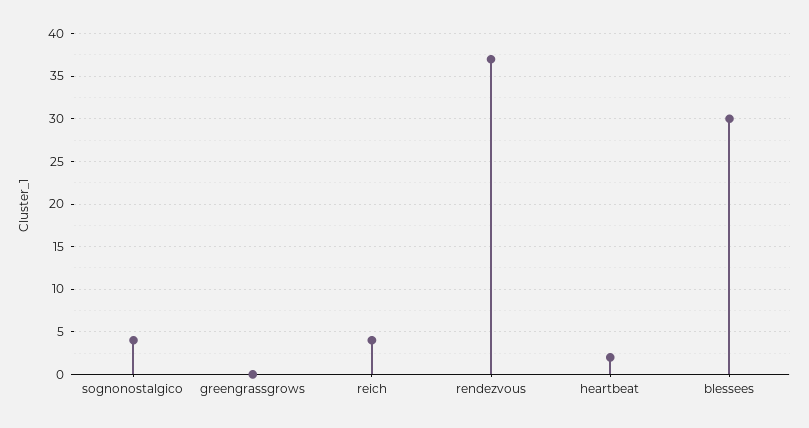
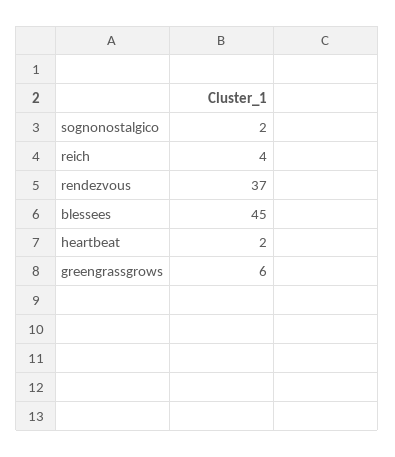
  {
-   "sognonostalgico": 4,
+   "sognonostalgico": 2,
-   "greengrassgrows": 0,
+   "greengrassgrows": 6,
    "reich": 4,
    "rendezvous": 37,
    "heartbeat": 2,
-   "blessees": 30
+   "blessees": 45
  }

